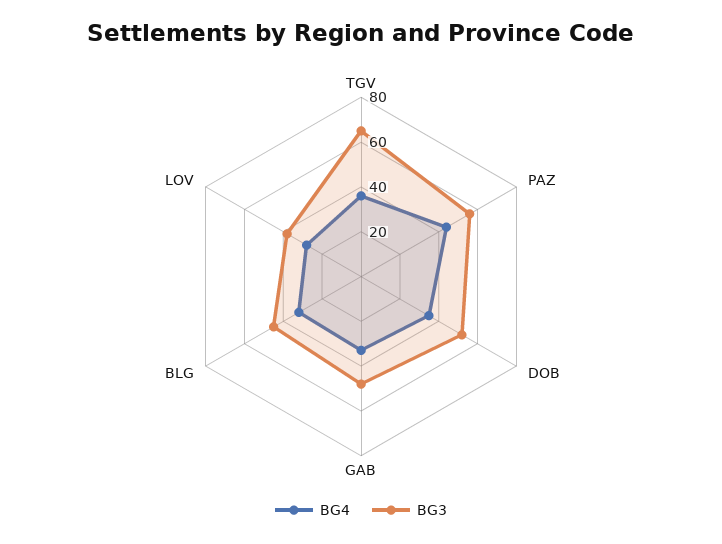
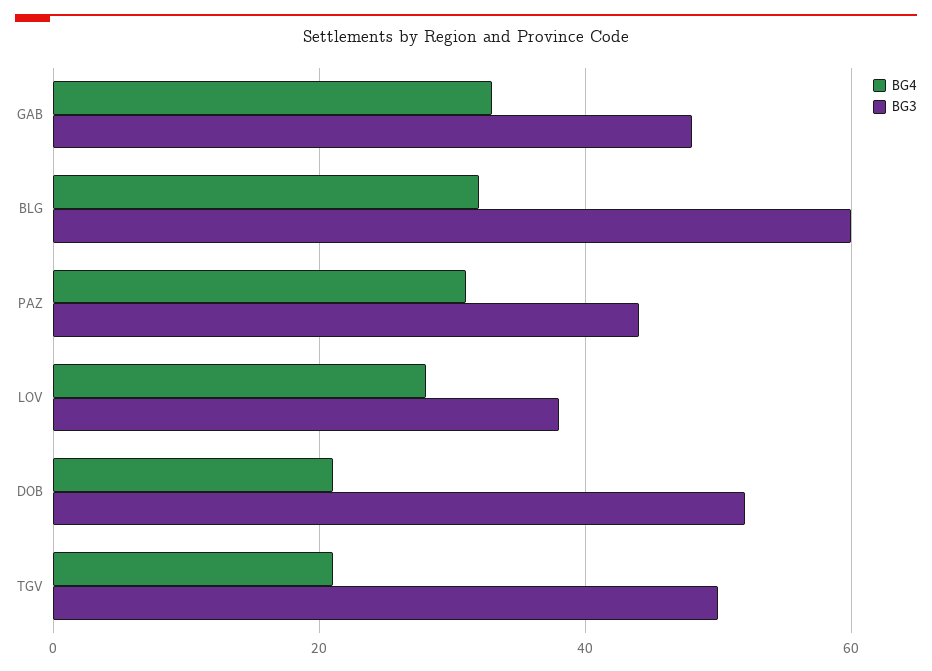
  {
    "BG4": {
-     "TGV": 35,
+     "TGV": 20,
-     "PAZ": 45,
+     "PAZ": 30,
-     "DOB": 35,
+     "DOB": 20,
      "GAB": 35,
      "BLG": 30,
      "LOV": 30
    },
    "BG3": {
-     "TGV": 65,
+     "TGV": 50,
-     "PAZ": 55,
+     "PAZ": 45,
      "DOB": 50,
      "GAB": 50,
-     "BLG": 45,
+     "BLG": 60,
      "LOV": 40
    }
  }

